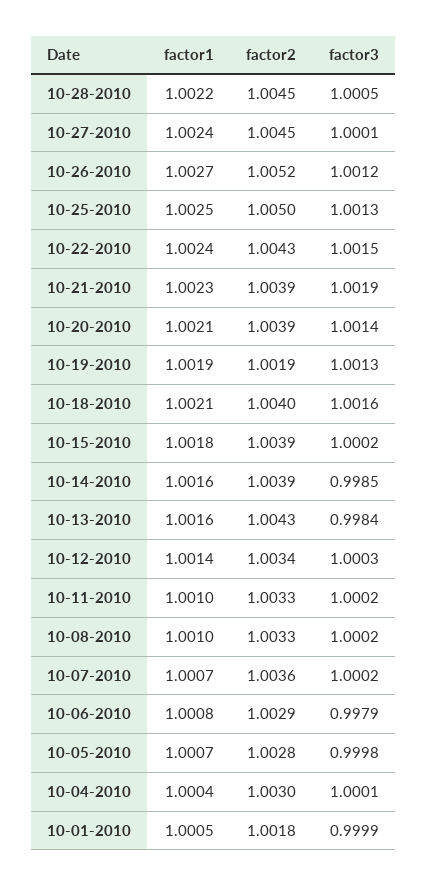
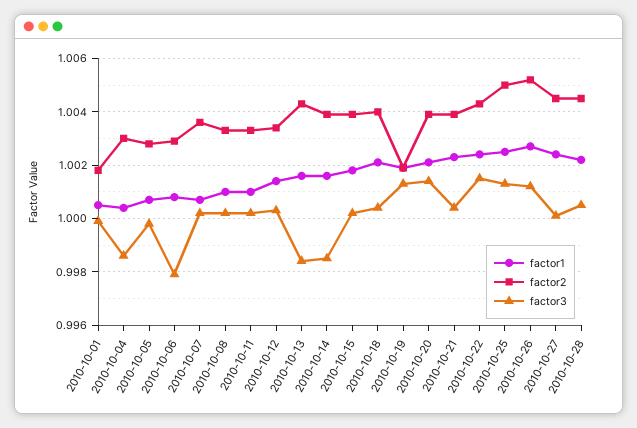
  {
    "factor1": {
      "10-28-2010": 1.0022,
      "10-27-2010": 1.0024,
      "10-26-2010": 1.0027,
      "10-25-2010": 1.0025,
      "10-22-2010": 1.0024,
      "10-21-2010": 1.0023,
      "10-20-2010": 1.0021,
      "10-19-2010": 1.0019,
      "10-18-2010": 1.0021,
      "10-15-2010": 1.0018,
      "10-14-2010": 1.0016,
      "10-13-2010": 1.0016,
      "10-12-2010": 1.0014,
      "10-11-2010": 1.001,
      "10-08-2010": 1.001,
      "10-07-2010": 1.0007,
      "10-06-2010": 1.0008,
      "10-05-2010": 1.0007,
      "10-04-2010": 1.0004,
      "10-01-2010": 1.0005
    },
    "factor2": {
      "10-28-2010": 1.0045,
      "10-27-2010": 1.0045,
      "10-26-2010": 1.0052,
      "10-25-2010": 1.005,
      "10-22-2010": 1.0043,
      "10-21-2010": 1.0039,
      "10-20-2010": 1.0039,
      "10-19-2010": 1.0019,
      "10-18-2010": 1.004,
      "10-15-2010": 1.0039,
      "10-14-2010": 1.0039,
      "10-13-2010": 1.0043,
      "10-12-2010": 1.0034,
      "10-11-2010": 1.0033,
      "10-08-2010": 1.0033,
      "10-07-2010": 1.0036,
      "10-06-2010": 1.0029,
      "10-05-2010": 1.0028,
      "10-04-2010": 1.003,
      "10-01-2010": 1.0018
    },
    "factor3": {
      "10-28-2010": 1.0005,
      "10-27-2010": 1.0001,
      "10-26-2010": 1.0012,
      "10-25-2010": 1.0013,
      "10-22-2010": 1.0015,
-     "10-21-2010": 1.0019,
+     "10-21-2010": 1.0005,
      "10-20-2010": 1.0014,
      "10-19-2010": 1.0013,
-     "10-18-2010": 1.0016,
+     "10-18-2010": 1.0005,
      "10-15-2010": 1.0002,
      "10-14-2010": 0.9985,
      "10-13-2010": 0.9984,
      "10-12-2010": 1.0003,
      "10-11-2010": 1.0002,
      "10-08-2010": 1.0002,
      "10-07-2010": 1.0002,
      "10-06-2010": 0.9979,
      "10-05-2010": 0.9998,
-     "10-04-2010": 1.0001,
+     "10-04-2010": 0.9985,
      "10-01-2010": 0.9999
    }
  }

